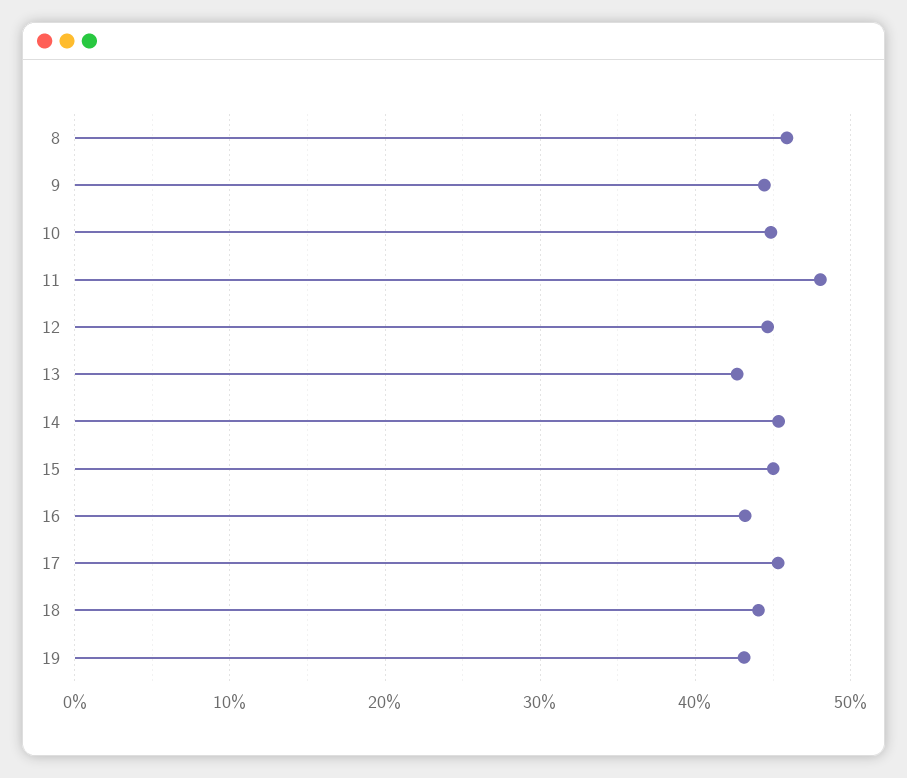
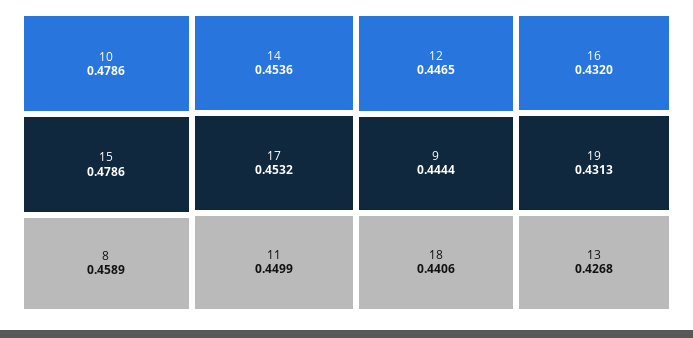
  {
    "8": 0.4589,
    "9": 0.4444,
-   "10": 0.45,
+   "10": 0.4786,
-   "11": 0.48,
+   "11": 0.4499,
    "12": 0.4465,
    "13": 0.4268,
    "14": 0.4536,
-   "15": 0.45,
+   "15": 0.4786,
    "16": 0.432,
    "17": 0.4532,
    "18": 0.4406,
    "19": 0.4313
  }

